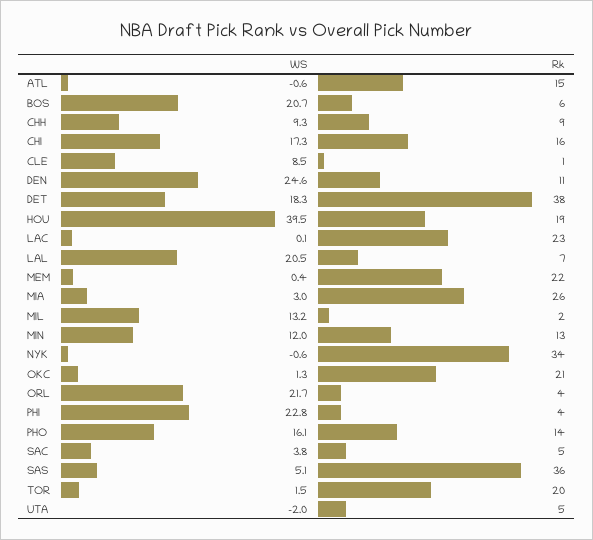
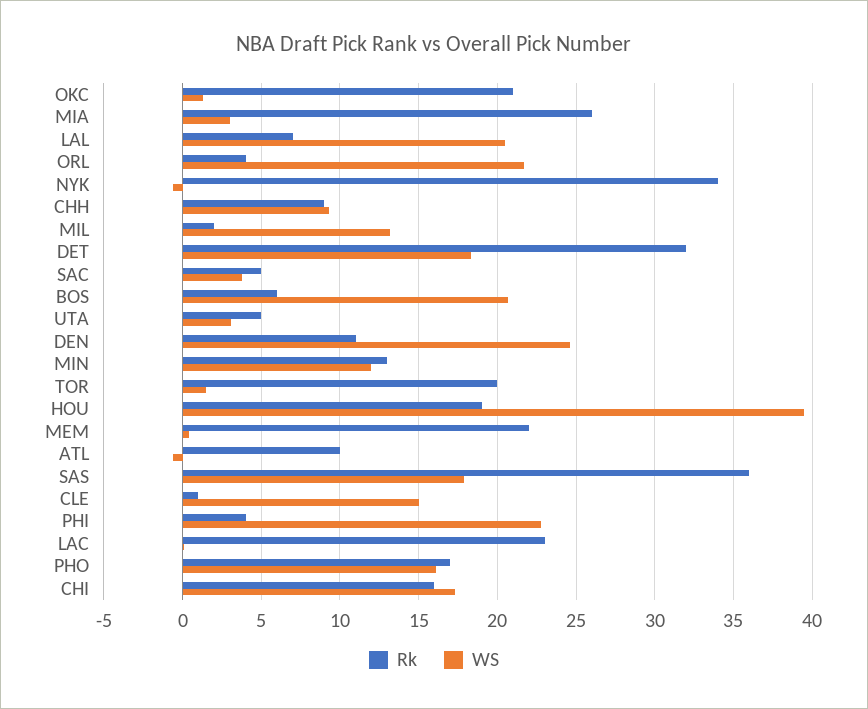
  {
    "WS": {
      "ATL": -0.6,
      "BOS": 20.7,
      "CHH": 9.3,
      "CHI": 17.3,
-     "CLE": 8.5,
+     "CLE": 15,
      "DEN": 24.6,
      "DET": 18.3,
      "HOU": 39.5,
      "LAC": 0.1,
      "LAL": 20.5,
      "MEM": 0.4,
      "MIA": 3,
      "MIL": 13.2,
      "MIN": 12,
      "NYK": -0.6,
      "OKC": 1.3,
      "ORL": 21.7,
      "PHI": 22.8,
      "PHO": 16.1,
      "SAC": 3.8,
-     "SAS": 5.1,
+     "SAS": 18,
      "TOR": 1.5,
-     "UTA": -2
+     "UTA": 3
    },
    "Rk": {
-     "ATL": 15,
+     "ATL": 10,
      "BOS": 6,
      "CHH": 9,
      "CHI": 16,
      "CLE": 1,
      "DEN": 11,
-     "DET": 38,
+     "DET": 32,
      "HOU": 19,
      "LAC": 23,
      "LAL": 7,
      "MEM": 22,
      "MIA": 26,
      "MIL": 2,
      "MIN": 13,
      "NYK": 34,
      "OKC": 21,
      "ORL": 4,
      "PHI": 4,
-     "PHO": 14,
+     "PHO": 17,
      "SAC": 5,
      "SAS": 36,
      "TOR": 20,
      "UTA": 5
    }
  }

